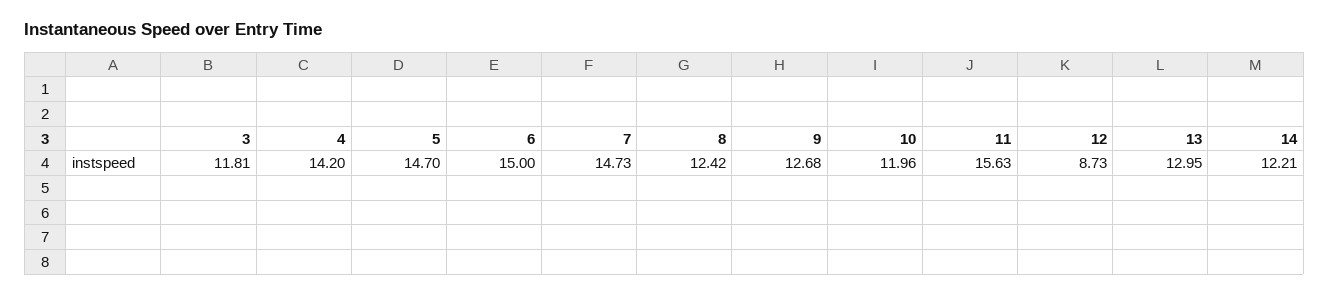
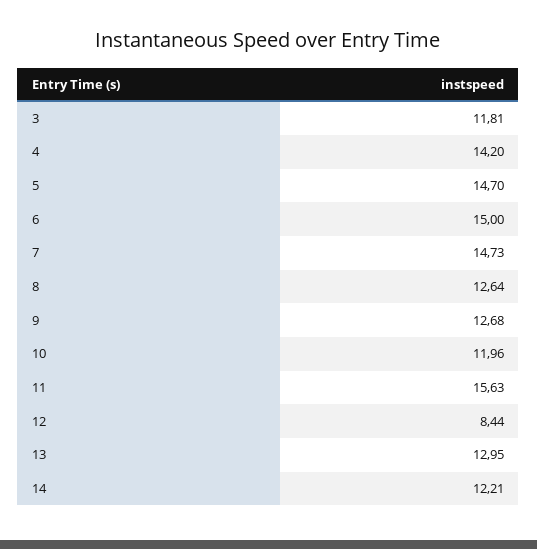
  {
    "3": 11.81,
    "4": 14.2,
    "5": 14.7,
    "6": 15,
    "7": 14.73,
-   "8": 12.42,
+   "8": 12.64,
    "9": 12.68,
    "10": 11.96,
    "11": 15.63,
-   "12": 8.73,
+   "12": 8.44,
    "13": 12.95,
    "14": 12.21
  }

